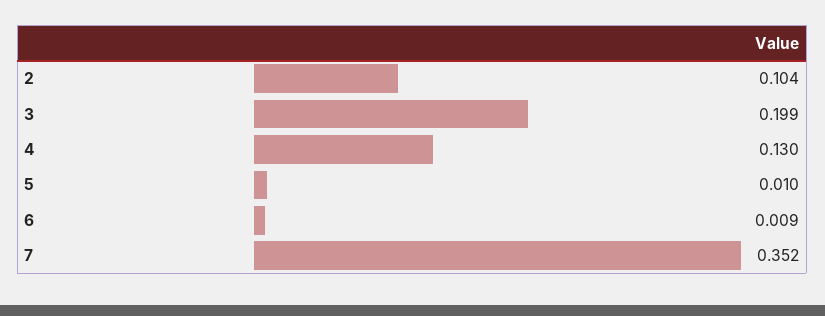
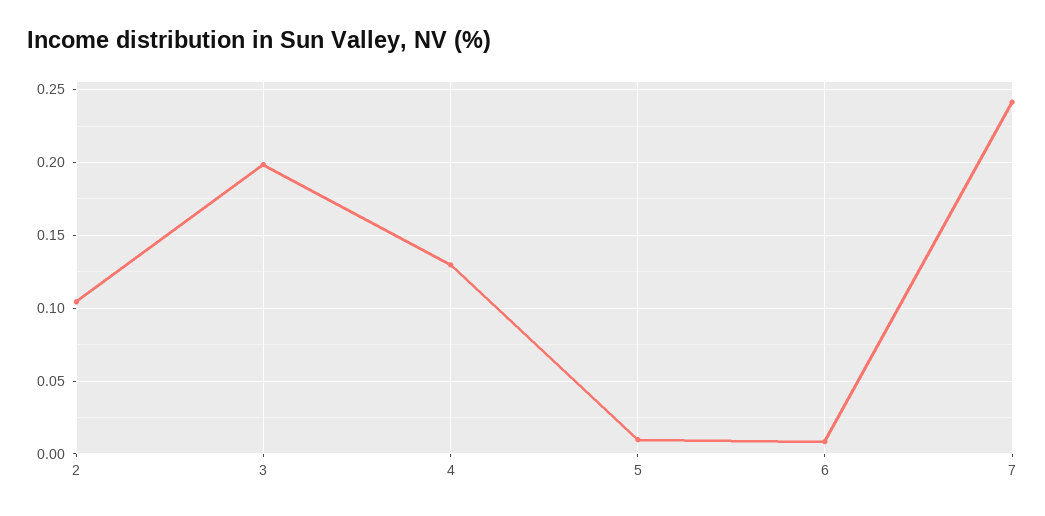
  {
    "2": 0.104,
    "3": 0.199,
    "4": 0.13,
    "5": 0.01,
    "6": 0.009,
-   "7": 0.352
+   "7": 0.24
  }

